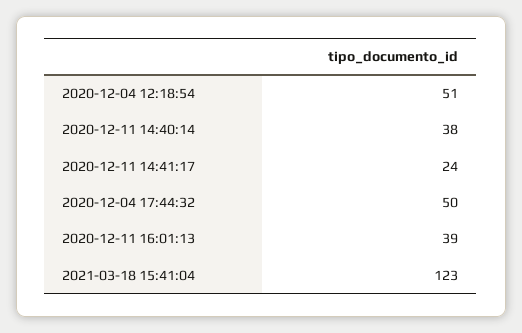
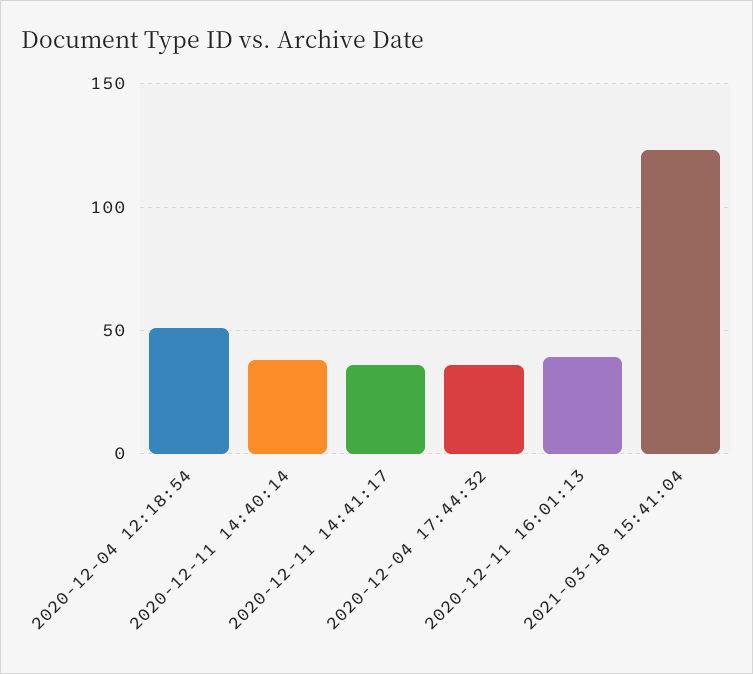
  {
    "2020-12-04 12:18:54": 51,
    "2020-12-11 14:40:14": 38,
-   "2020-12-11 14:41:17": 24,
+   "2020-12-11 14:41:17": 35,
-   "2020-12-04 17:44:32": 50,
+   "2020-12-04 17:44:32": 35,
    "2020-12-11 16:01:13": 39,
    "2021-03-18 15:41:04": 123
  }

